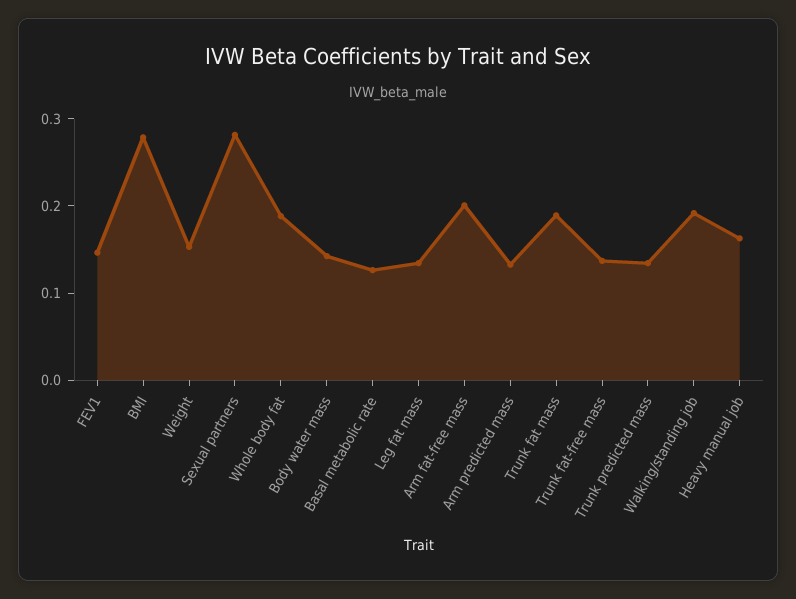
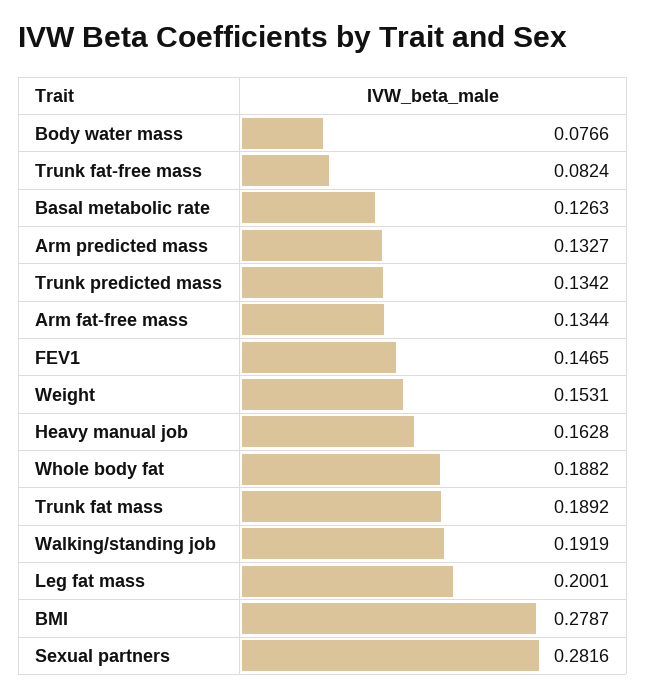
  {
    "FEV1": 0.1465,
    "BMI": 0.2787,
    "Weight": 0.1531,
    "Sexual partners": 0.2816,
    "Whole body fat": 0.1882,
-   "Body water mass": 0.14,
+   "Body water mass": 0.0766,
    "Basal metabolic rate": 0.1263,
-   "Leg fat mass": 0.14,
+   "Leg fat mass": 0.2001,
-   "Arm fat-free mass": 0.2,
+   "Arm fat-free mass": 0.1344,
    "Arm predicted mass": 0.1327,
    "Trunk fat mass": 0.1892,
-   "Trunk fat-free mass": 0.14,
+   "Trunk fat-free mass": 0.0824,
    "Trunk predicted mass": 0.1342,
    "Walking/standing job": 0.1919,
    "Heavy manual job": 0.1628
  }

